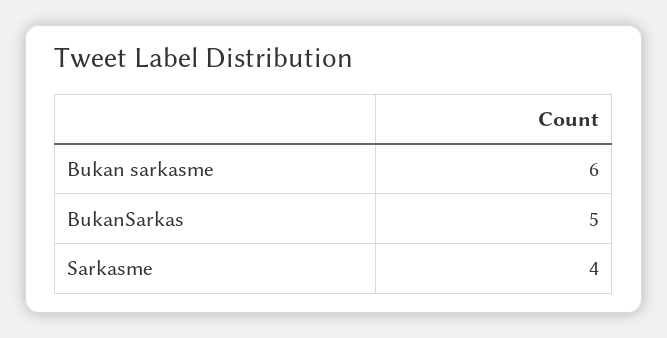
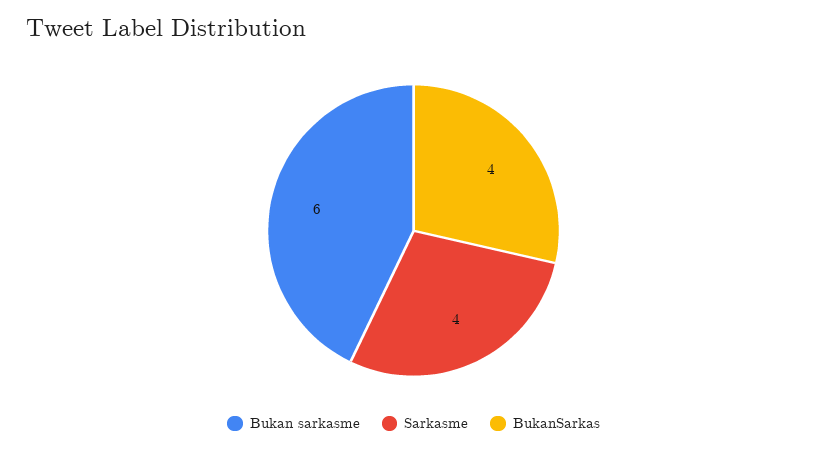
  {
    "Bukan sarkasme": 6,
-   "BukanSarkas": 5,
+   "BukanSarkas": 4,
    "Sarkasme": 4
  }

